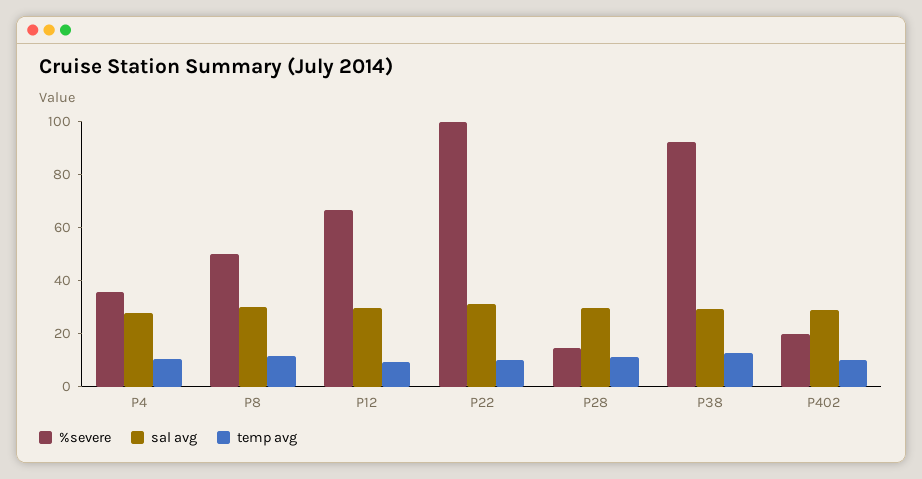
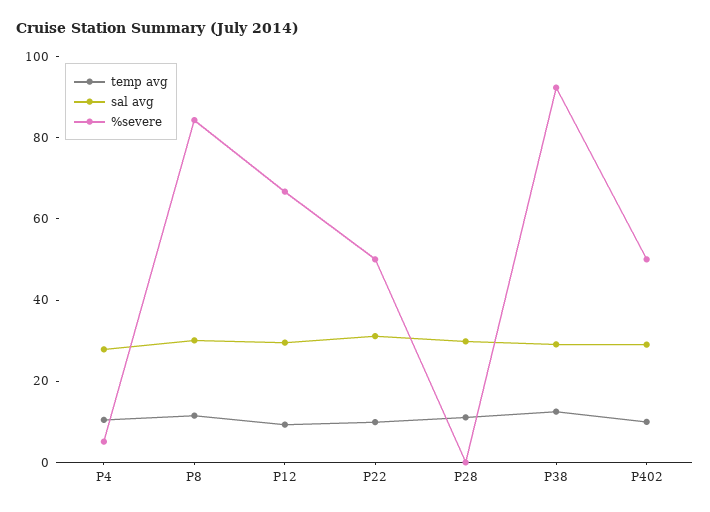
  {
    "%severe": {
-     "P4": 35,
+     "P4": 5,
-     "P8": 50,
+     "P8": 85,
      "P12": 65,
-     "P22": 100,
+     "P22": 50,
-     "P28": 15,
+     "P28": 0,
      "P38": 90,
-     "P402": 20
+     "P402": 50
    },
    "sal avg": {
      "P4": 30,
      "P8": 30,
      "P12": 30,
      "P22": 30,
      "P28": 30,
      "P38": 30,
      "P402": 30
    },
    "temp avg": {
      "P4": 10,
      "P8": 10,
      "P12": 10,
      "P22": 10,
      "P28": 10,
      "P38": 15,
      "P402": 10
    }
  }

